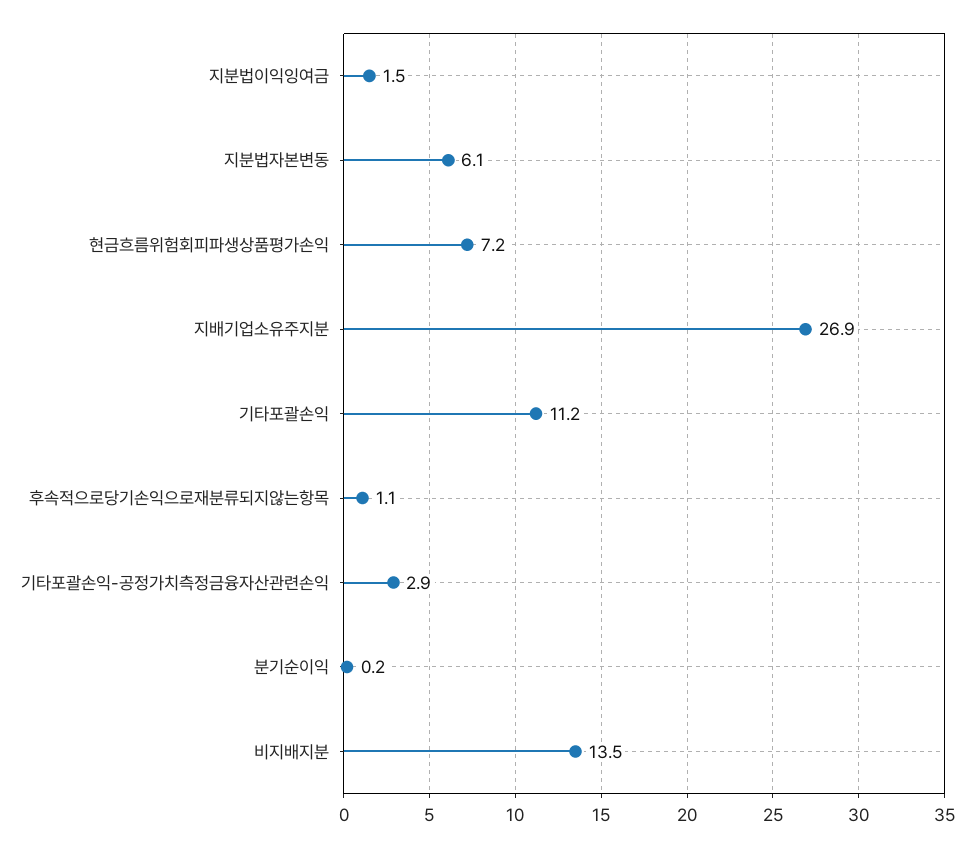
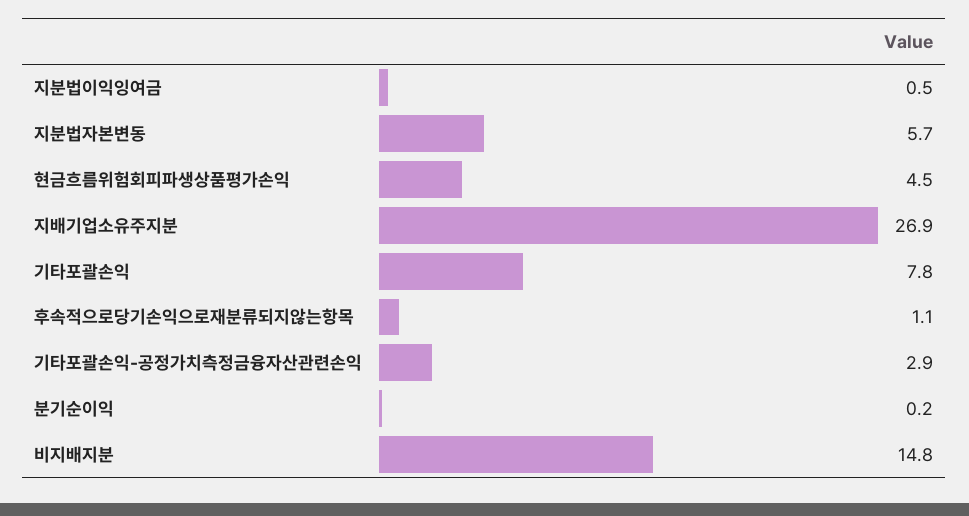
  {
-   "지분법이익잉여금": 1.5,
+   "지분법이익잉여금": 0.5,
-   "지분법자본변동": 6.1,
+   "지분법자본변동": 5.7,
-   "현금흐름위험회피파생상품평가손익": 7.2,
+   "현금흐름위험회피파생상품평가손익": 4.5,
    "지배기업소유주지분": 26.9,
-   "기타포괄손익": 11.2,
+   "기타포괄손익": 7.8,
    "후속적으로당기손익으로재분류되지않는항목": 1.1,
    "기타포괄손익-공정가치측정금융자산관련손익": 2.9,
    "분기순이익": 0.2,
-   "비지배지분": 13.5
+   "비지배지분": 14.8
  }

